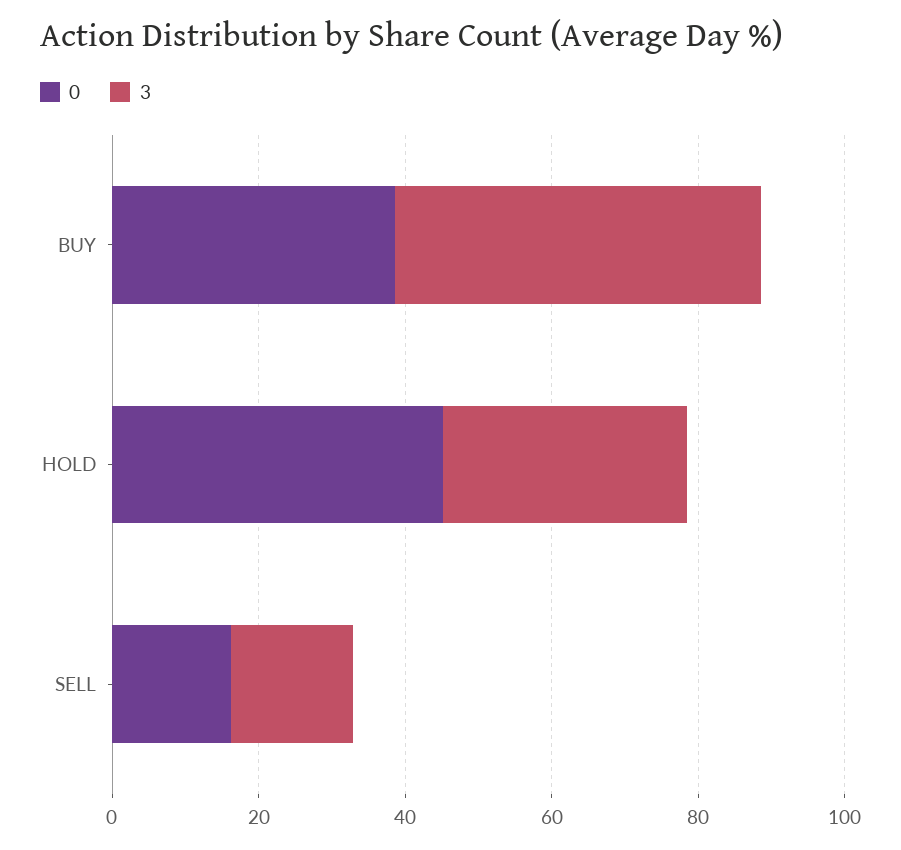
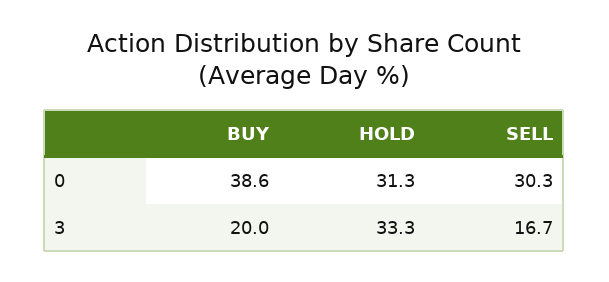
  {
    "0": {
      "BUY": 38.6,
-     "HOLD": 45,
+     "HOLD": 31.3,
-     "SELL": 15
+     "SELL": 30.3
    },
    "3": {
-     "BUY": 50,
+     "BUY": 20,
      "HOLD": 33.3,
      "SELL": 16.7
    }
  }

